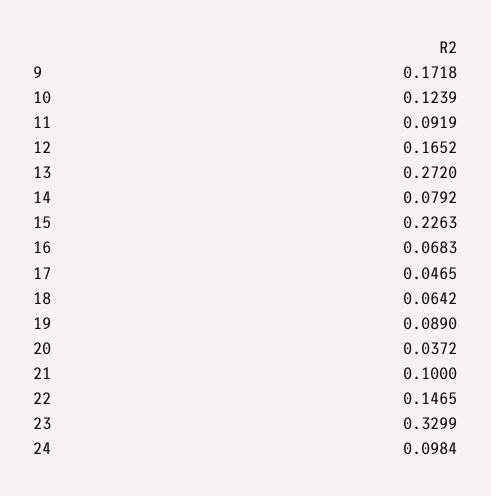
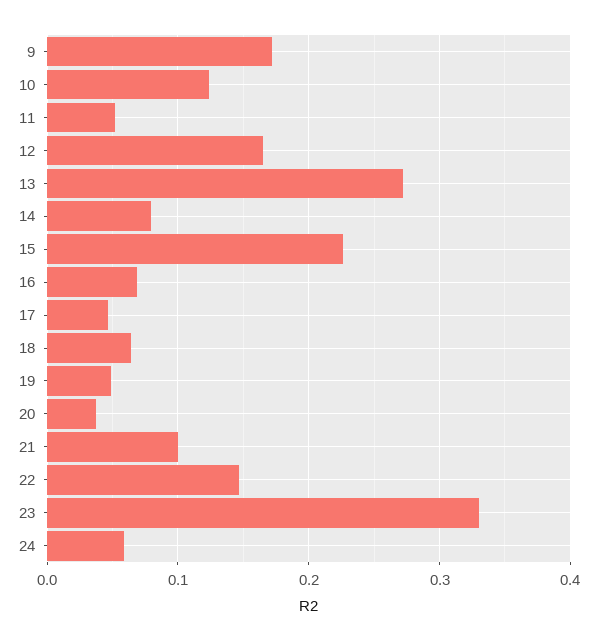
  {
    "9": 0.1718,
    "10": 0.1239,
-   "11": 0.0919,
+   "11": 0.05,
    "12": 0.1652,
    "13": 0.272,
    "14": 0.0792,
    "15": 0.2263,
    "16": 0.0683,
    "17": 0.0465,
    "18": 0.0642,
-   "19": 0.089,
+   "19": 0.05,
    "20": 0.0372,
    "21": 0.1,
    "22": 0.1465,
    "23": 0.3299,
-   "24": 0.0984
+   "24": 0.06
  }

